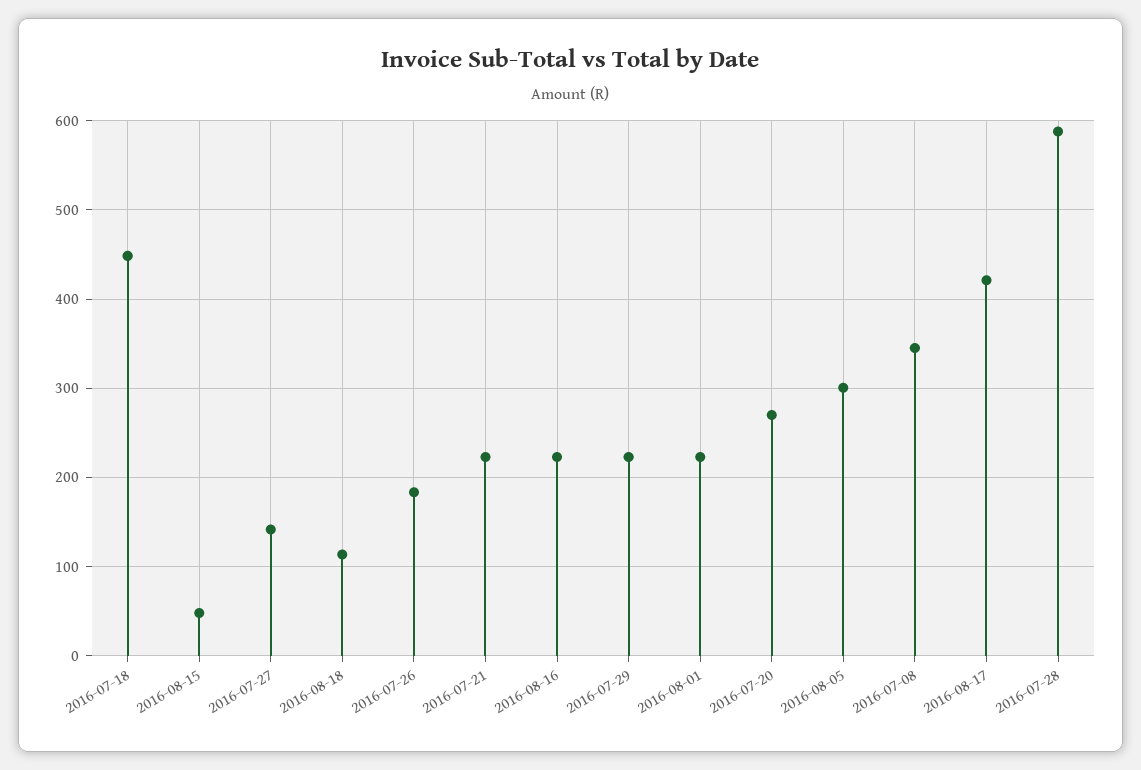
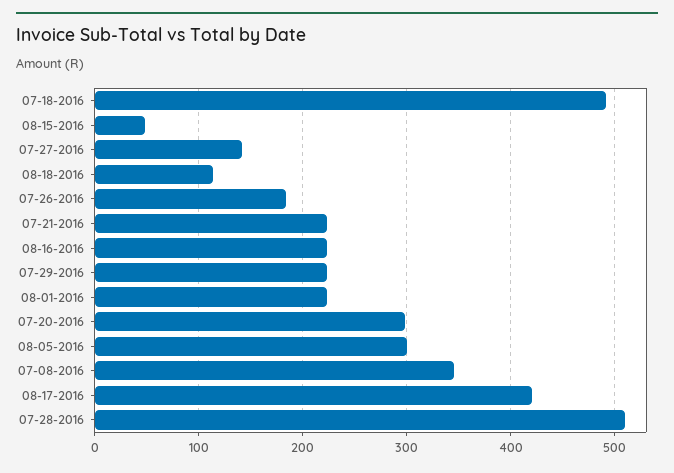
  {
-   "2016-07-18": 450,
+   "2016-07-18": 490,
    "2016-08-15": 50,
    "2016-07-27": 140,
    "2016-08-18": 110,
    "2016-07-26": 180,
    "2016-07-21": 220,
    "2016-08-16": 220,
    "2016-07-29": 220,
    "2016-08-01": 220,
-   "2016-07-20": 270,
+   "2016-07-20": 300,
    "2016-08-05": 300,
    "2016-07-08": 350,
    "2016-08-17": 420,
-   "2016-07-28": 590
+   "2016-07-28": 510
  }

